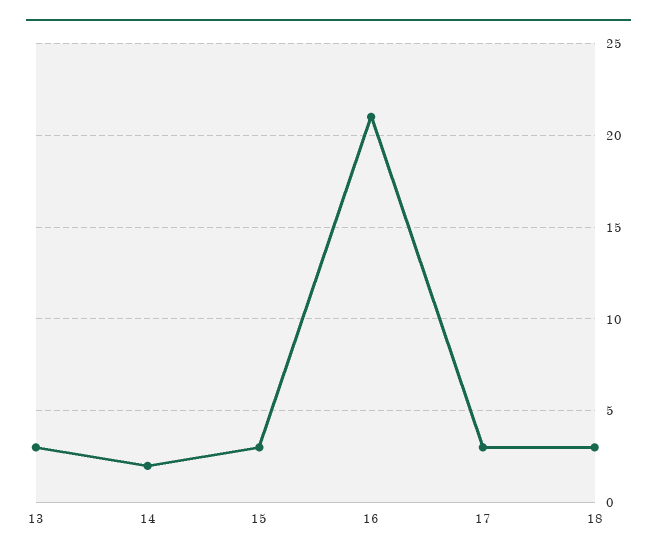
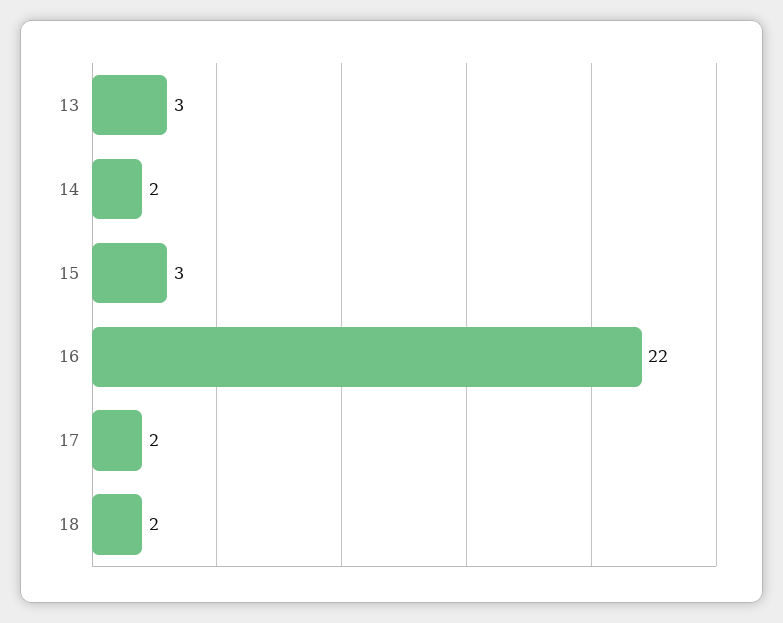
  {
    "13": 3,
    "14": 2,
    "15": 3,
-   "16": 21,
+   "16": 22,
-   "17": 3,
+   "17": 2,
-   "18": 3
+   "18": 2
  }

